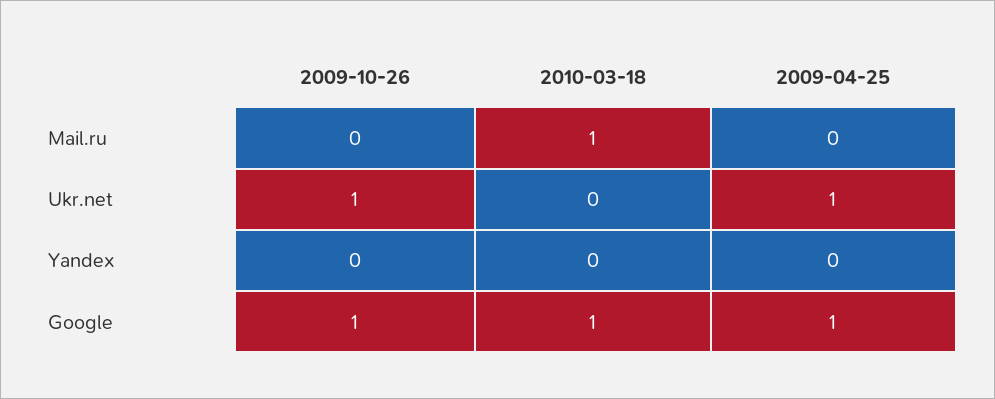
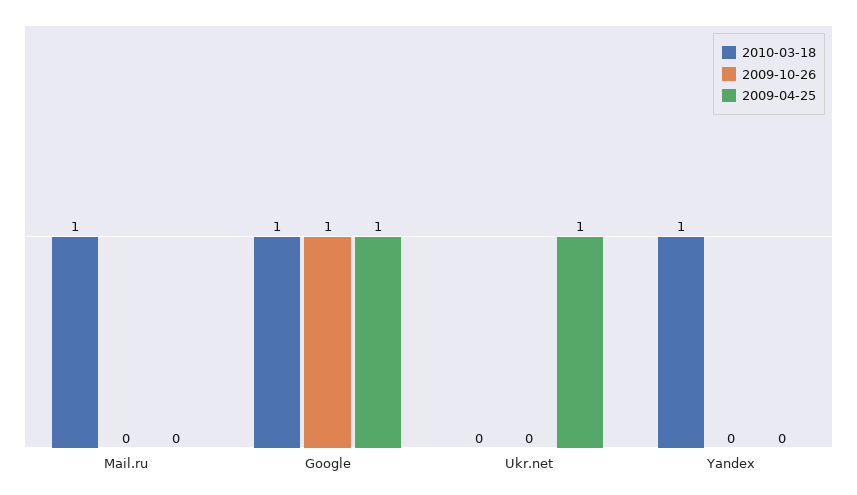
  {
    "2009-10-26": {
      "Mail.ru": 0,
-     "Ukr.net": 1,
+     "Ukr.net": 0,
      "Yandex": 0,
      "Google": 1
    },
    "2010-03-18": {
      "Mail.ru": 1,
      "Ukr.net": 0,
-     "Yandex": 0,
+     "Yandex": 1,
      "Google": 1
    },
    "2009-04-25": {
      "Mail.ru": 0,
      "Ukr.net": 1,
      "Yandex": 0,
      "Google": 1
    }
  }

